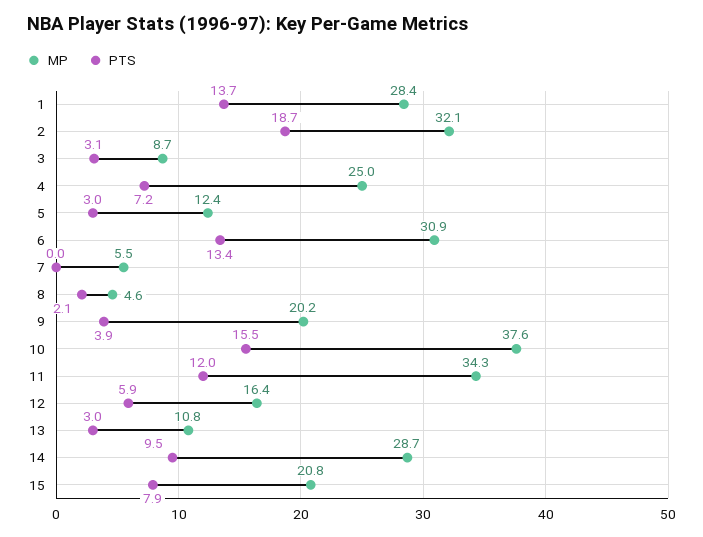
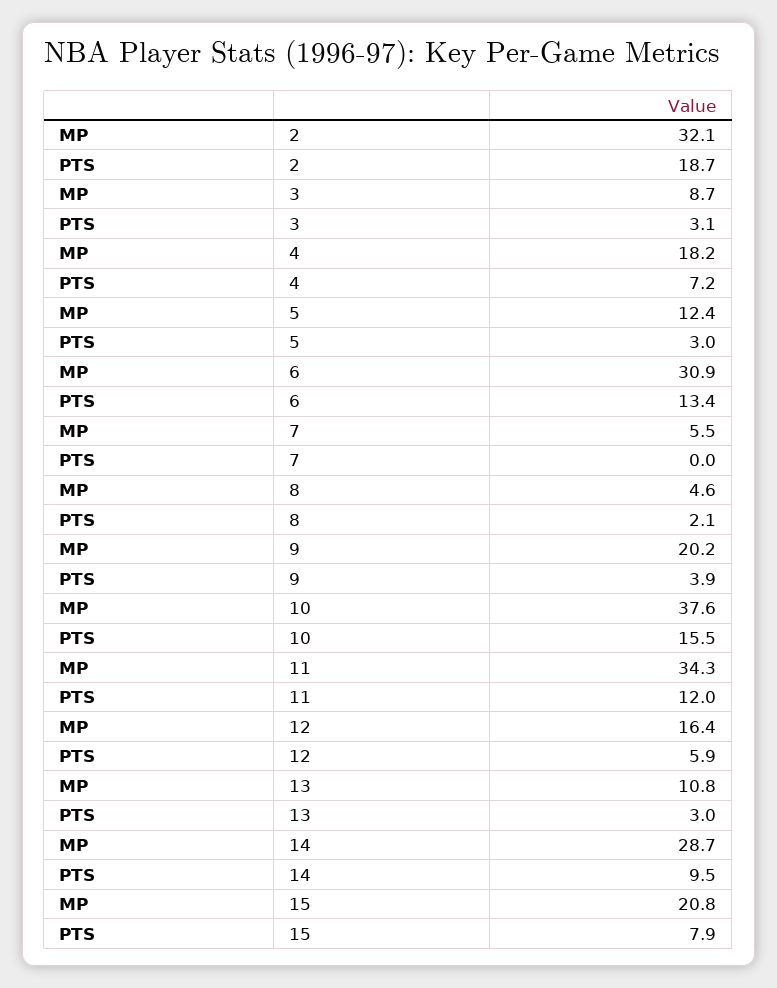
  {
    "MP": {
-     "1": 28.4,
      "2": 32.1,
      "3": 8.7,
-     "4": 25,
+     "4": 18.2,
      "5": 12.4,
      "6": 30.9,
      "7": 5.5,
      "8": 4.6,
      "9": 20.2,
      "10": 37.6,
      "11": 34.3,
      "12": 16.4,
      "13": 10.8,
      "14": 28.7,
      "15": 20.8
    },
    "PTS": {
-     "1": 13.7,
      "2": 18.7,
      "3": 3.1,
      "4": 7.2,
      "5": 3,
      "6": 13.4,
      "7": 0,
      "8": 2.1,
      "9": 3.9,
      "10": 15.5,
      "11": 12,
      "12": 5.9,
      "13": 3,
      "14": 9.5,
      "15": 7.9
    }
  }

